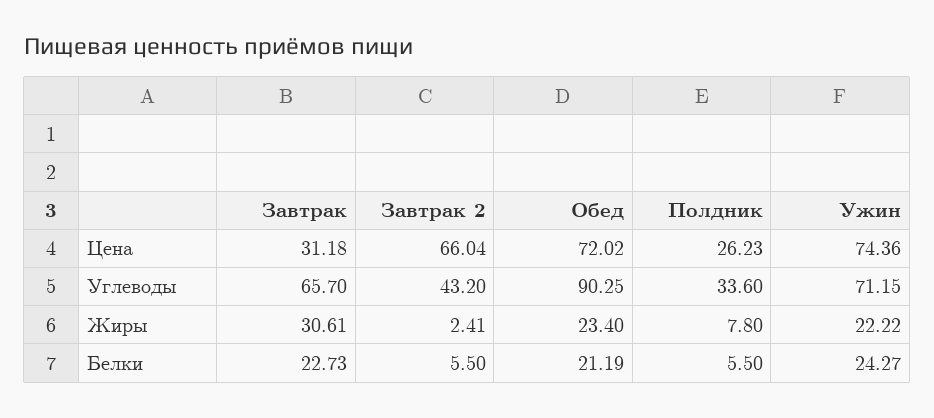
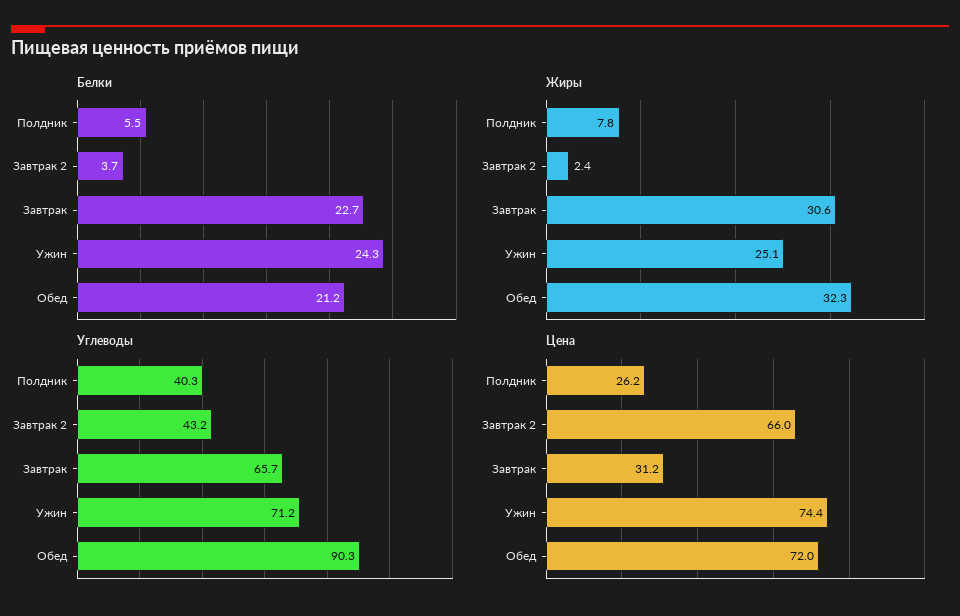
  {
    "Цена": {
      "Завтрак": 31.18,
      "Завтрак 2": 66.04,
      "Обед": 72.02,
      "Полдник": 26.23,
      "Ужин": 74.36
    },
    "Углеводы": {
      "Завтрак": 65.7,
      "Завтрак 2": 43.2,
      "Обед": 90.25,
-     "Полдник": 33.6,
+     "Полдник": 40.3,
      "Ужин": 71.15
    },
    "Жиры": {
      "Завтрак": 30.61,
      "Завтрак 2": 2.41,
-     "Обед": 23.4,
+     "Обед": 32.3,
      "Полдник": 7.8,
-     "Ужин": 22.22
+     "Ужин": 25.1
    },
    "Белки": {
      "Завтрак": 22.73,
-     "Завтрак 2": 5.5,
+     "Завтрак 2": 3.7,
      "Обед": 21.19,
      "Полдник": 5.5,
      "Ужин": 24.27
    }
  }

